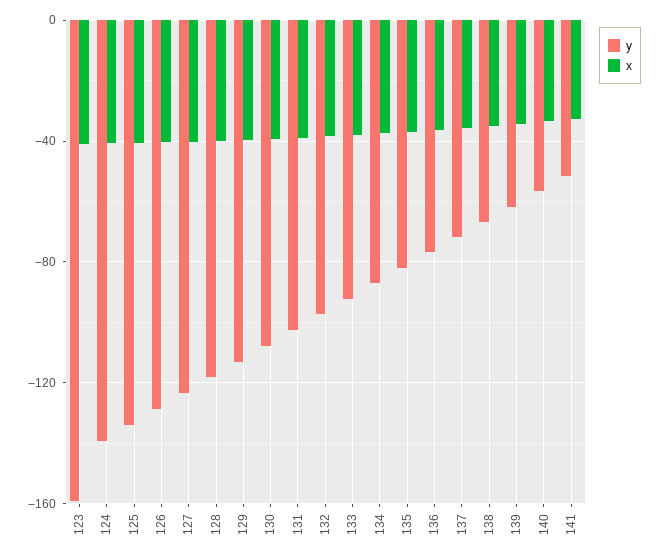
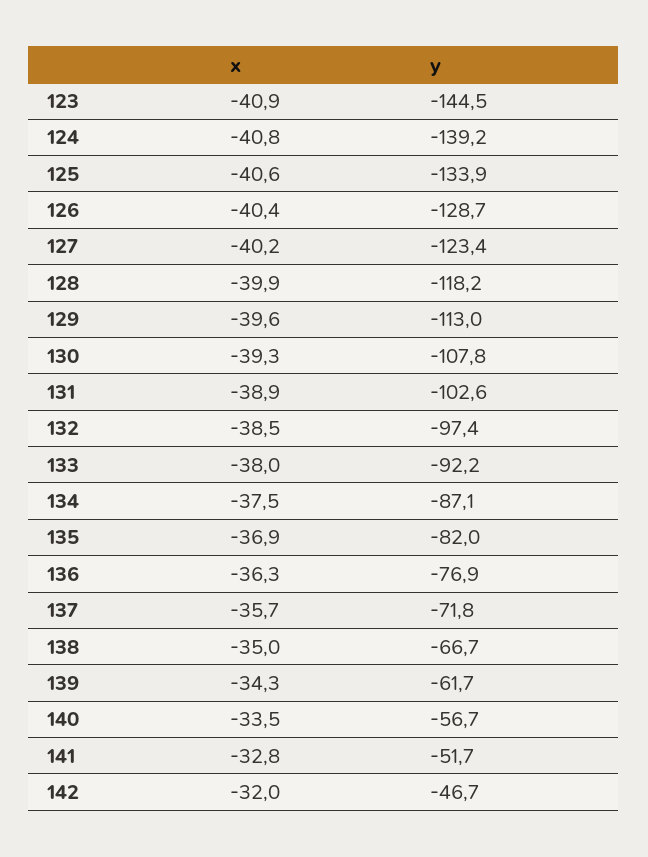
  {
    "y": {
-     "123": -160,
+     "123": -144.5,
      "124": -139.2,
      "125": -133.9,
      "126": -128.7,
      "127": -123.4,
      "128": -118.2,
      "129": -113,
      "130": -107.8,
      "131": -102.6,
      "132": -97.4,
      "133": -92.2,
      "134": -87.1,
      "135": -82,
      "136": -76.9,
      "137": -71.8,
      "138": -66.7,
      "139": -61.7,
      "140": -56.7,
-     "141": -51.7
+     "141": -51.7,
+     "142": -46.7
    },
    "x": {
      "123": -40.9,
      "124": -40.8,
      "125": -40.6,
      "126": -40.4,
      "127": -40.2,
      "128": -39.9,
      "129": -39.6,
      "130": -39.3,
      "131": -38.9,
      "132": -38.5,
      "133": -38,
      "134": -37.5,
      "135": -36.9,
      "136": -36.3,
      "137": -35.7,
      "138": -35,
      "139": -34.3,
      "140": -33.5,
-     "141": -32.8
+     "141": -32.8,
+     "142": -32
    }
  }

